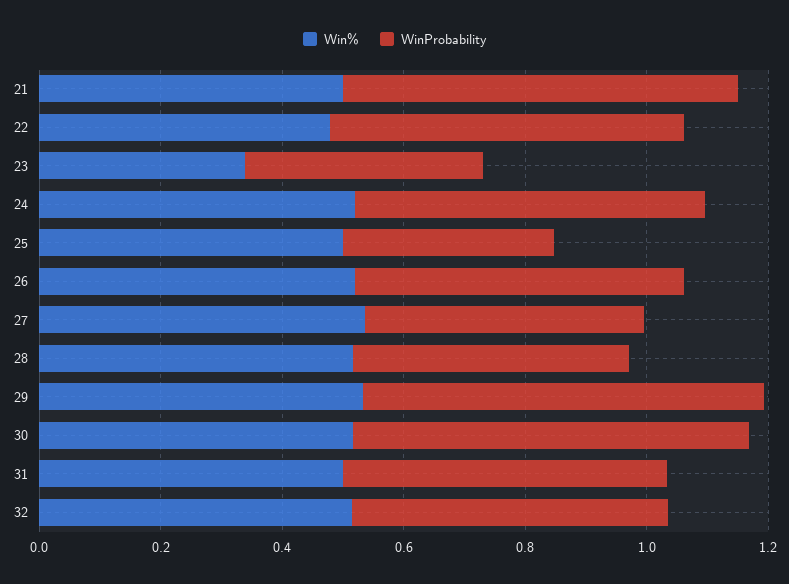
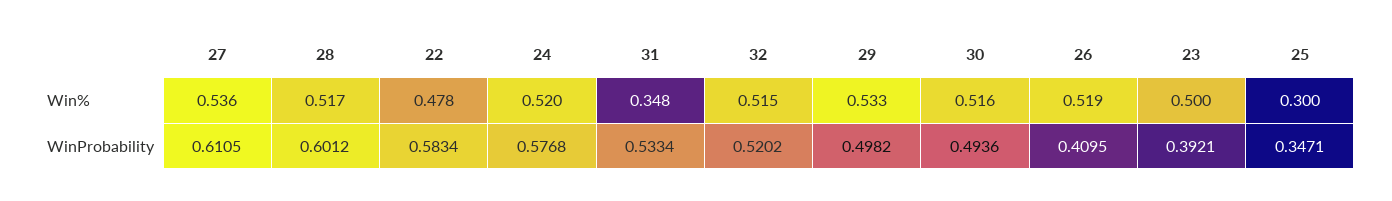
  {
    "Win%": {
-     "21": 0.5,
      "22": 0.478,
-     "23": 0.35,
+     "23": 0.5,
      "24": 0.52,
-     "25": 0.5,
+     "25": 0.3,
      "26": 0.519,
      "27": 0.536,
      "28": 0.517,
      "29": 0.533,
      "30": 0.516,
-     "31": 0.5,
+     "31": 0.348,
      "32": 0.515
    },
    "WinProbability": {
-     "21": 0.65,
      "22": 0.5834,
      "23": 0.3921,
      "24": 0.5768,
      "25": 0.3471,
-     "26": 0.55,
+     "26": 0.4095,
-     "27": 0.45,
+     "27": 0.6105,
-     "28": 0.45,
+     "28": 0.6012,
-     "29": 0.65,
+     "29": 0.4982,
-     "30": 0.65,
+     "30": 0.4936,
      "31": 0.5334,
      "32": 0.5202
    }
  }

